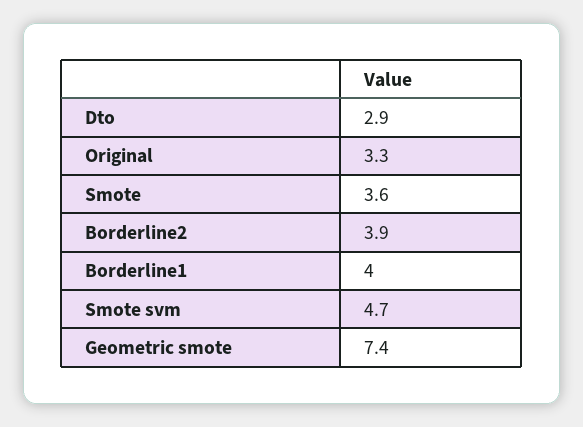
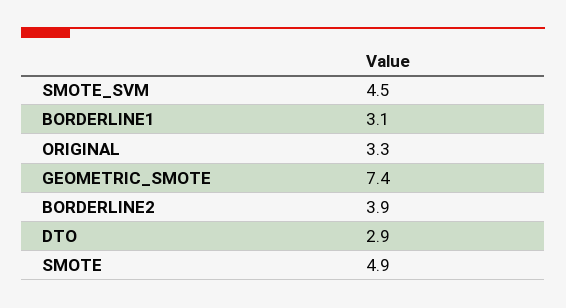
  {
    "Dto": 2.9,
    "Original": 3.3,
-   "Smote": 3.6,
+   "Smote": 4.9,
    "Borderline2": 3.9,
-   "Borderline1": 4,
+   "Borderline1": 3.1,
-   "Smote svm": 4.7,
+   "Smote svm": 4.5,
    "Geometric smote": 7.4
  }

